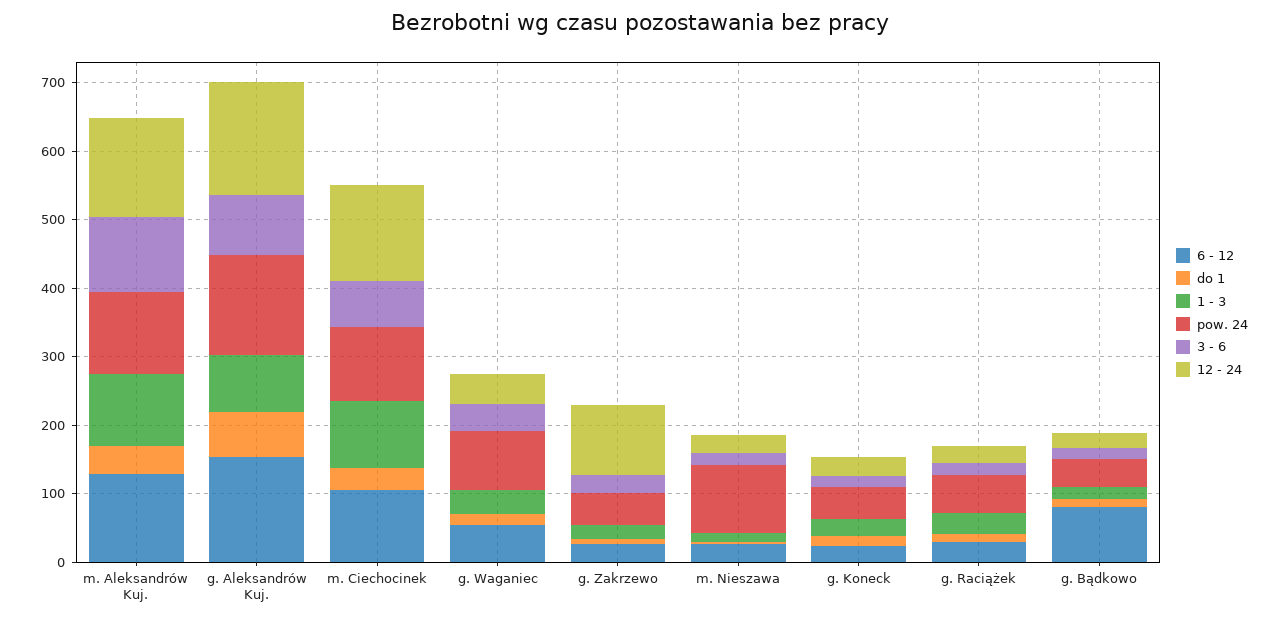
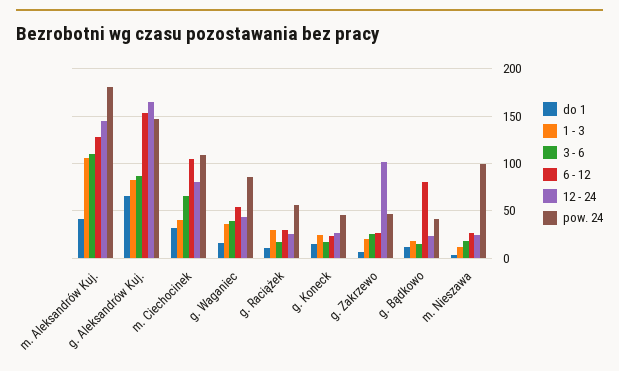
  {
    "6 - 12": {
      "m. Aleksandrów Kuj.": 130,
      "g. Aleksandrów Kuj.": 150,
      "m. Ciechocinek": 110,
      "g. Waganiec": 50,
      "g. Zakrzewo": 30,
      "m. Nieszawa": 30,
      "g. Koneck": 20,
      "g. Raciążek": 30,
      "g. Bądkowo": 80
    },
    "do 1": {
      "m. Aleksandrów Kuj.": 40,
      "g. Aleksandrów Kuj.": 70,
      "m. Ciechocinek": 30,
      "g. Waganiec": 20,
      "g. Zakrzewo": 10,
      "m. Nieszawa": 0,
      "g. Koneck": 20,
      "g. Raciążek": 10,
      "g. Bądkowo": 10
    },
    "1 - 3": {
      "m. Aleksandrów Kuj.": 110,
      "g. Aleksandrów Kuj.": 80,
-     "m. Ciechocinek": 100,
+     "m. Ciechocinek": 40,
      "g. Waganiec": 40,
      "g. Zakrzewo": 20,
      "m. Nieszawa": 10,
      "g. Koneck": 30,
      "g. Raciążek": 30,
      "g. Bądkowo": 20
    },
    "pow. 24": {
-     "m. Aleksandrów Kuj.": 120,
+     "m. Aleksandrów Kuj.": 180,
      "g. Aleksandrów Kuj.": 150,
      "m. Ciechocinek": 110,
      "g. Waganiec": 90,
      "g. Zakrzewo": 50,
      "m. Nieszawa": 100,
      "g. Koneck": 50,
      "g. Raciążek": 60,
      "g. Bądkowo": 40
    },
    "3 - 6": {
      "m. Aleksandrów Kuj.": 110,
      "g. Aleksandrów Kuj.": 90,
      "m. Ciechocinek": 70,
      "g. Waganiec": 40,
      "g. Zakrzewo": 30,
      "m. Nieszawa": 20,
      "g. Koneck": 20,
      "g. Raciążek": 20,
      "g. Bądkowo": 20
    },
    "12 - 24": {
      "m. Aleksandrów Kuj.": 150,
      "g. Aleksandrów Kuj.": 170,
-     "m. Ciechocinek": 140,
+     "m. Ciechocinek": 80,
      "g. Waganiec": 40,
      "g. Zakrzewo": 100,
      "m. Nieszawa": 30,
      "g. Koneck": 30,
      "g. Raciążek": 30,
      "g. Bądkowo": 20
    }
  }

